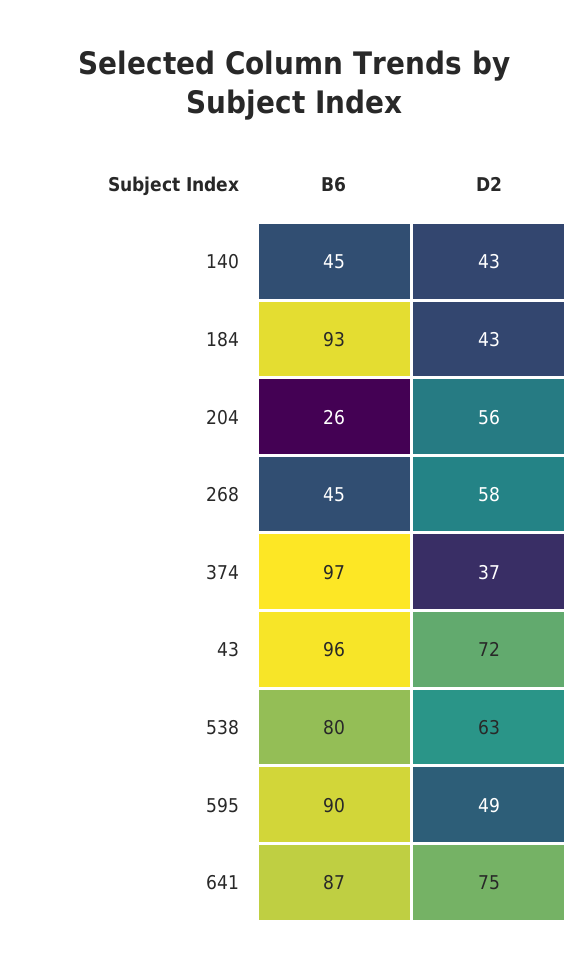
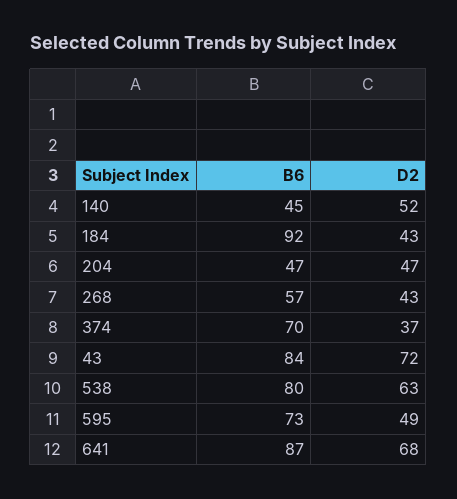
  {
    "B6": {
      "140": 45,
-     "184": 93,
+     "184": 92,
-     "204": 26,
+     "204": 47,
-     "268": 45,
+     "268": 57,
-     "374": 97,
+     "374": 70,
-     "43": 96,
+     "43": 84,
      "538": 80,
-     "595": 90,
+     "595": 73,
      "641": 87
    },
    "D2": {
-     "140": 43,
+     "140": 52,
      "184": 43,
-     "204": 56,
+     "204": 47,
-     "268": 58,
+     "268": 43,
      "374": 37,
      "43": 72,
      "538": 63,
      "595": 49,
-     "641": 75
+     "641": 68
    }
  }

